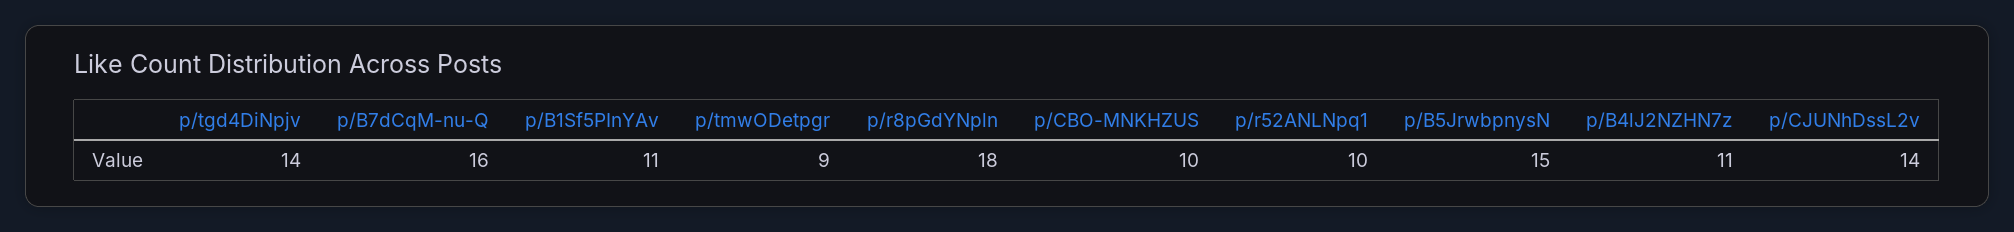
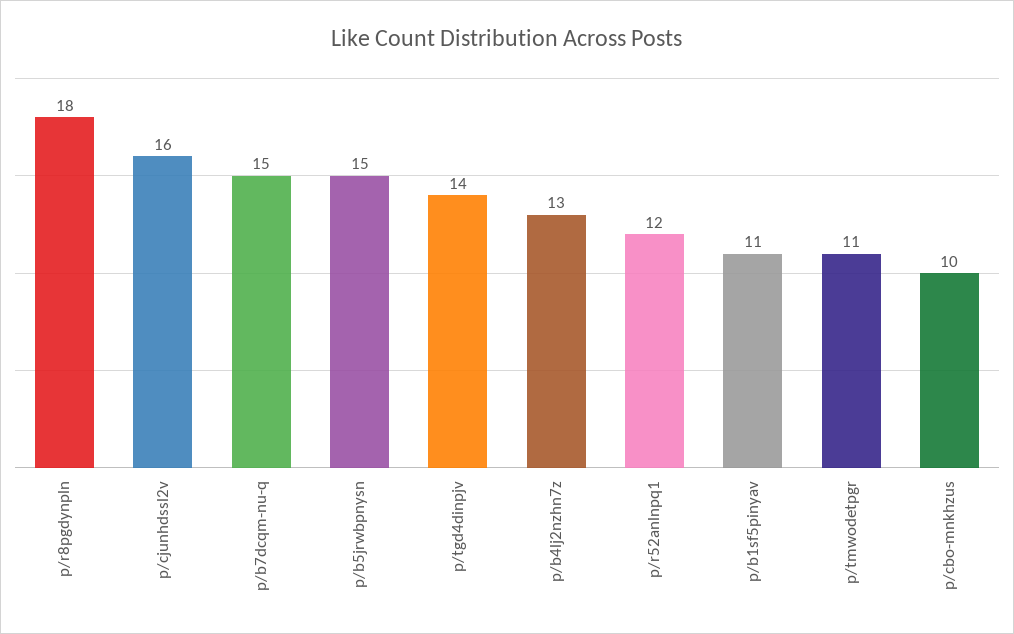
  {
    "p/tgd4DiNpjv": 14,
-   "p/B7dCqM-nu-Q": 16,
+   "p/B7dCqM-nu-Q": 15,
    "p/B1Sf5PInYAv": 11,
-   "p/tmwODetpgr": 9,
+   "p/tmwODetpgr": 11,
    "p/r8pGdYNpln": 18,
    "p/CBO-MNKHZUS": 10,
-   "p/r52ANLNpq1": 10,
+   "p/r52ANLNpq1": 12,
    "p/B5JrwbpnysN": 15,
-   "p/B4lJ2NZHN7z": 11,
+   "p/B4lJ2NZHN7z": 13,
-   "p/CJUNhDssL2v": 14
+   "p/CJUNhDssL2v": 16
  }

